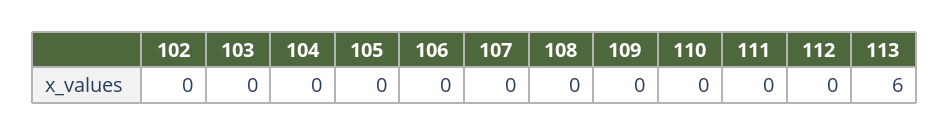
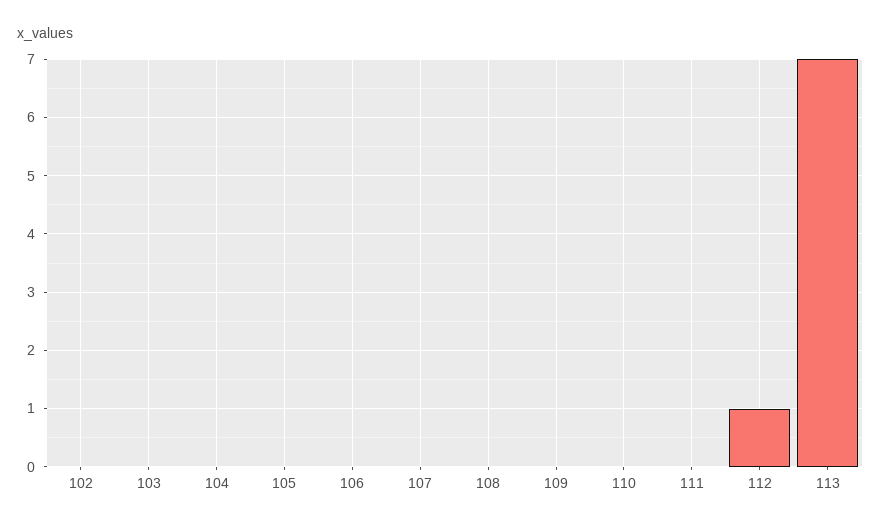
  {
    "102": 0,
    "103": 0,
    "104": 0,
    "105": 0,
    "106": 0,
    "107": 0,
    "108": 0,
    "109": 0,
    "110": 0,
    "111": 0,
-   "112": 0,
+   "112": 1,
-   "113": 6
+   "113": 7
  }

